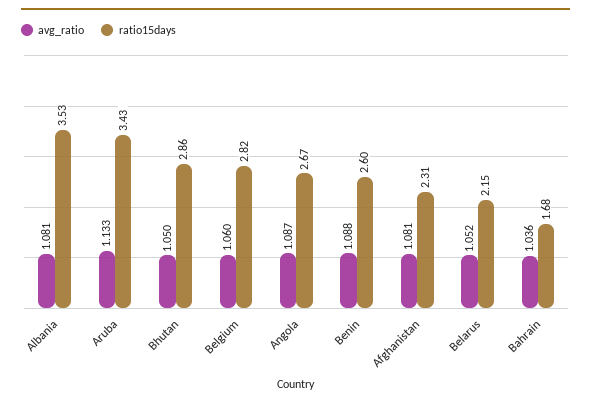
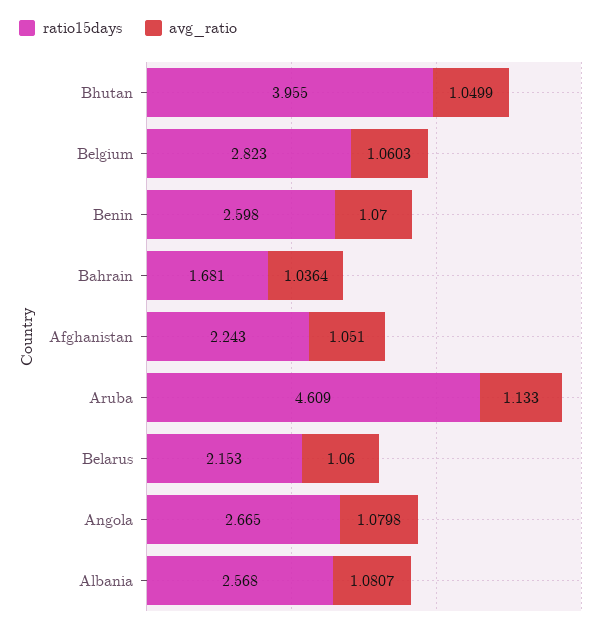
  {
    "avg_ratio": {
      "Albania": 1.0807,
      "Aruba": 1.133,
      "Bhutan": 1.0499,
      "Belgium": 1.0603,
-     "Angola": 1.087,
+     "Angola": 1.0798,
-     "Benin": 1.088,
+     "Benin": 1.07,
-     "Afghanistan": 1.081,
+     "Afghanistan": 1.051,
-     "Belarus": 1.052,
+     "Belarus": 1.06,
      "Bahrain": 1.0364
    },
    "ratio15days": {
-     "Albania": 3.53,
+     "Albania": 2.568,
-     "Aruba": 3.43,
+     "Aruba": 4.609,
-     "Bhutan": 2.86,
+     "Bhutan": 3.955,
      "Belgium": 2.823,
      "Angola": 2.665,
      "Benin": 2.598,
-     "Afghanistan": 2.31,
+     "Afghanistan": 2.243,
      "Belarus": 2.153,
      "Bahrain": 1.681
    }
  }

